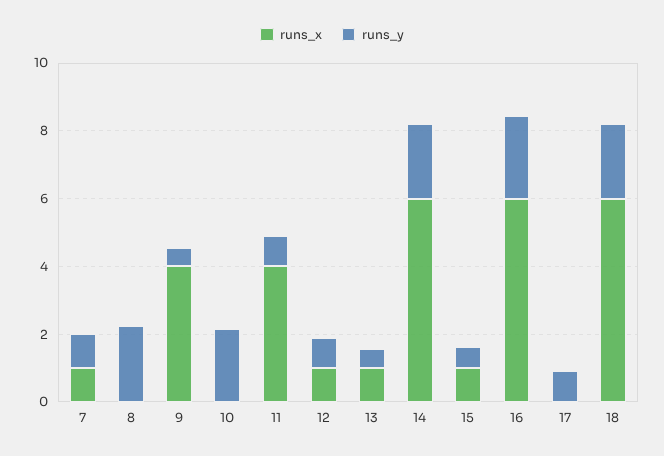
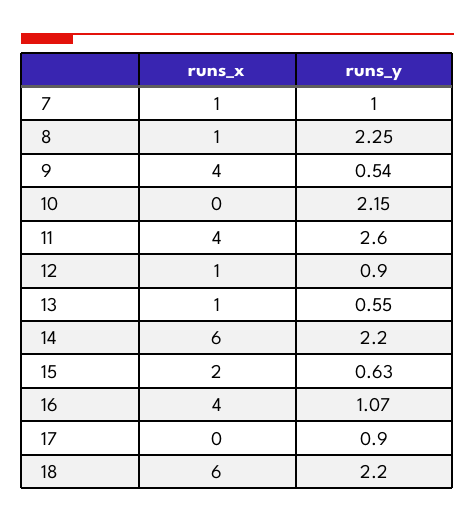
  {
    "runs_x": {
      "7": 1,
-     "8": 0,
+     "8": 1,
      "9": 4,
      "10": 0,
      "11": 4,
      "12": 1,
      "13": 1,
      "14": 6,
-     "15": 1,
+     "15": 2,
-     "16": 6,
+     "16": 4,
      "17": 0,
      "18": 6
    },
    "runs_y": {
      "7": 1,
      "8": 2.25,
      "9": 0.54,
      "10": 2.15,
-     "11": 1,
+     "11": 2.6,
      "12": 0.9,
      "13": 0.55,
      "14": 2.2,
      "15": 0.63,
-     "16": 2.5,
+     "16": 1.07,
      "17": 0.9,
      "18": 2.2
    }
  }

